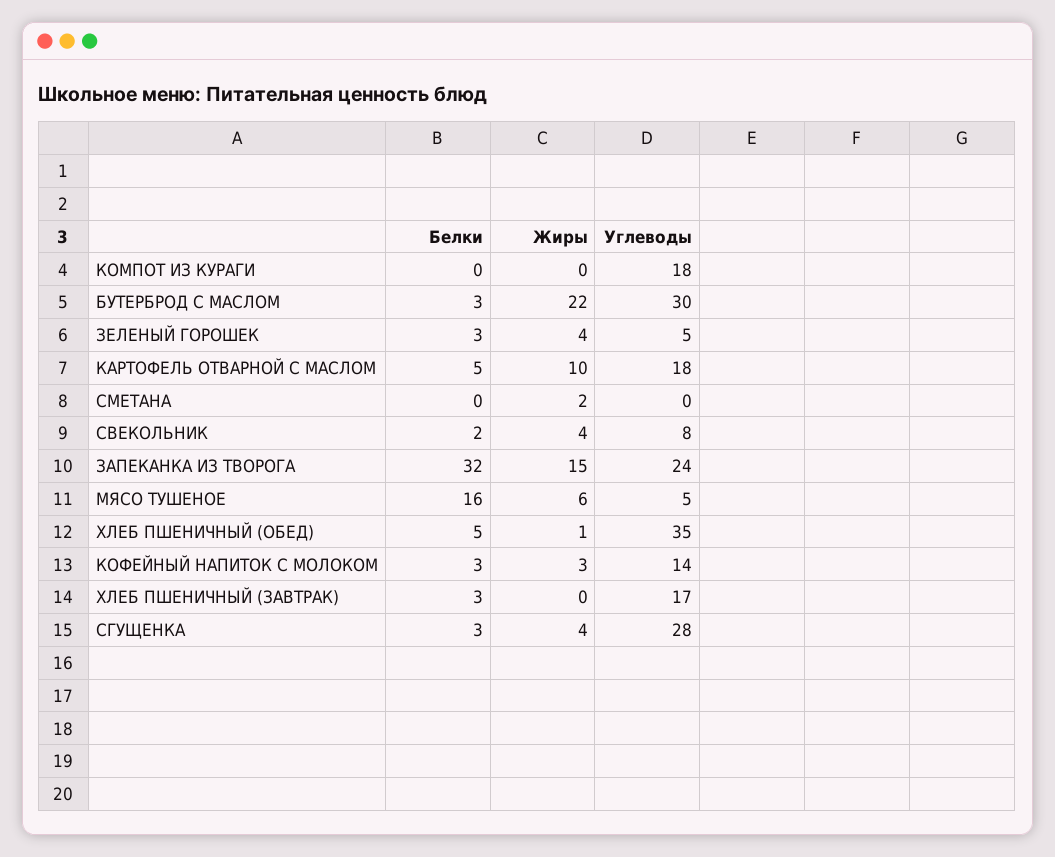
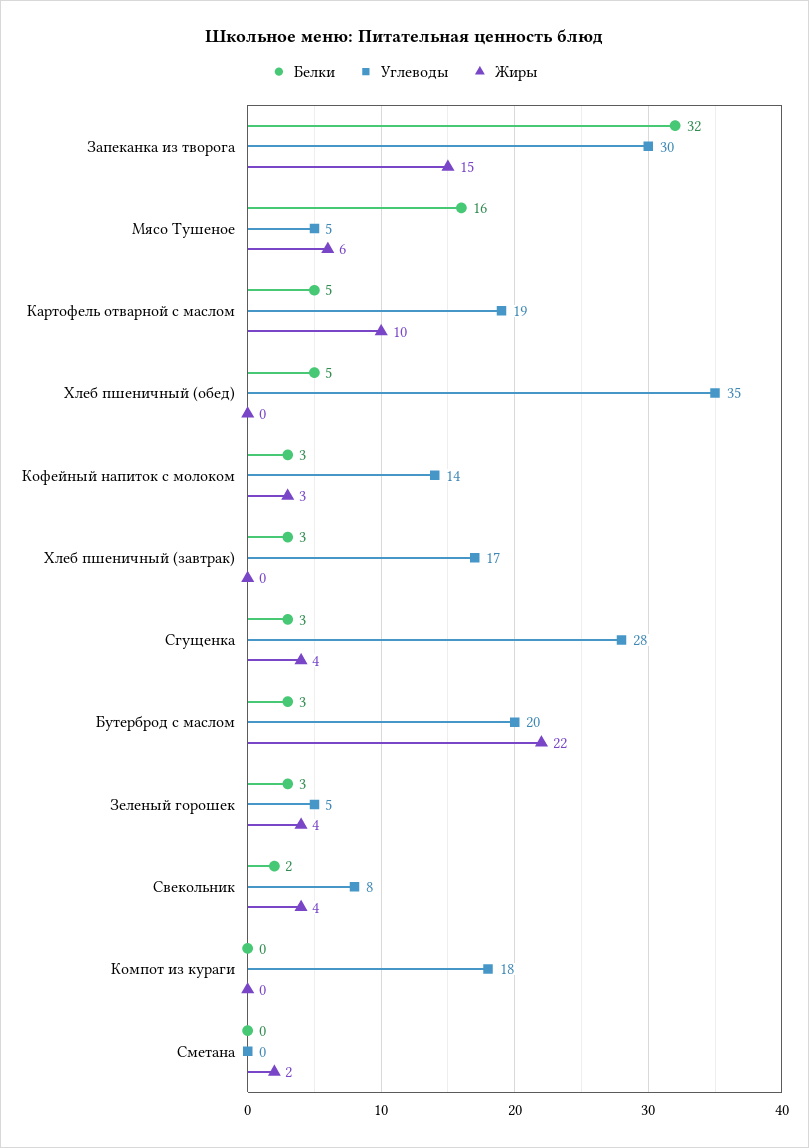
  {
    "Белки": {
      "КОМПОТ ИЗ КУРАГИ": 0,
      "БУТЕРБРОД С МАСЛОМ": 3,
      "ЗЕЛЕНЫЙ ГОРОШЕК": 3,
      "КАРТОФЕЛЬ ОТВАРНОЙ С МАСЛОМ": 5,
      "СМЕТАНА": 0,
      "СВЕКОЛЬНИК": 2,
      "ЗАПЕКАНКА ИЗ ТВОРОГА": 32,
      "МЯСО ТУШЕНОЕ": 16,
      "ХЛЕБ ПШЕНИЧНЫЙ (ОБЕД)": 5,
      "КОФЕЙНЫЙ НАПИТОК С МОЛОКОМ": 3,
      "ХЛЕБ ПШЕНИЧНЫЙ (ЗАВТРАК)": 3,
      "СГУЩЕНКА": 3
    },
    "Жиры": {
      "КОМПОТ ИЗ КУРАГИ": 0,
      "БУТЕРБРОД С МАСЛОМ": 22,
      "ЗЕЛЕНЫЙ ГОРОШЕК": 4,
      "КАРТОФЕЛЬ ОТВАРНОЙ С МАСЛОМ": 10,
      "СМЕТАНА": 2,
      "СВЕКОЛЬНИК": 4,
      "ЗАПЕКАНКА ИЗ ТВОРОГА": 15,
      "МЯСО ТУШЕНОЕ": 6,
-     "ХЛЕБ ПШЕНИЧНЫЙ (ОБЕД)": 1,
+     "ХЛЕБ ПШЕНИЧНЫЙ (ОБЕД)": 0,
      "КОФЕЙНЫЙ НАПИТОК С МОЛОКОМ": 3,
      "ХЛЕБ ПШЕНИЧНЫЙ (ЗАВТРАК)": 0,
      "СГУЩЕНКА": 4
    },
    "Углеводы": {
      "КОМПОТ ИЗ КУРАГИ": 18,
-     "БУТЕРБРОД С МАСЛОМ": 30,
+     "БУТЕРБРОД С МАСЛОМ": 20,
      "ЗЕЛЕНЫЙ ГОРОШЕК": 5,
-     "КАРТОФЕЛЬ ОТВАРНОЙ С МАСЛОМ": 18,
+     "КАРТОФЕЛЬ ОТВАРНОЙ С МАСЛОМ": 19,
      "СМЕТАНА": 0,
      "СВЕКОЛЬНИК": 8,
-     "ЗАПЕКАНКА ИЗ ТВОРОГА": 24,
+     "ЗАПЕКАНКА ИЗ ТВОРОГА": 30,
      "МЯСО ТУШЕНОЕ": 5,
      "ХЛЕБ ПШЕНИЧНЫЙ (ОБЕД)": 35,
      "КОФЕЙНЫЙ НАПИТОК С МОЛОКОМ": 14,
      "ХЛЕБ ПШЕНИЧНЫЙ (ЗАВТРАК)": 17,
      "СГУЩЕНКА": 28
    }
  }

